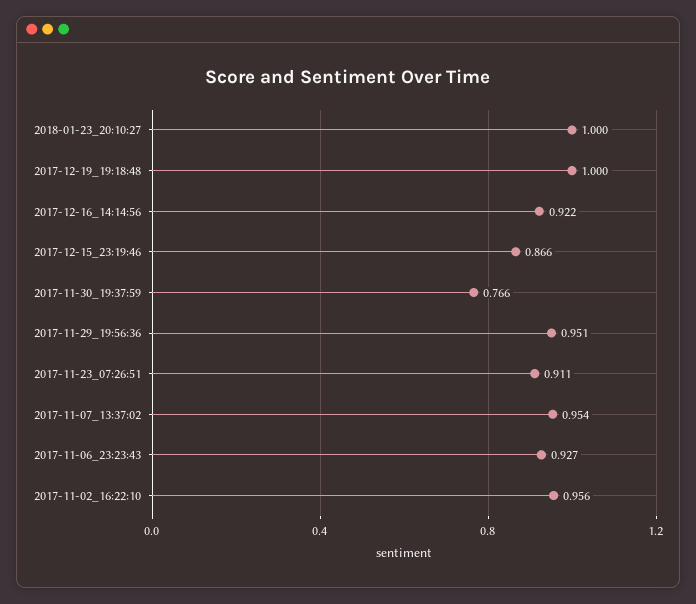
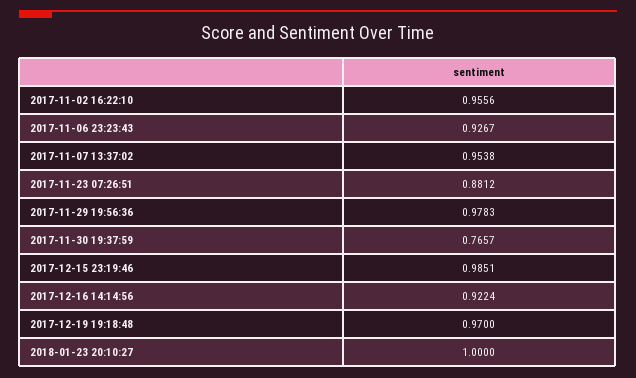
  {
    "2018-01-23_20:10:27": 1,
-   "2017-12-19_19:18:48": 1,
+   "2017-12-19_19:18:48": 0.97,
    "2017-12-16_14:14:56": 0.9224,
-   "2017-12-15_23:19:46": 0.866,
+   "2017-12-15_23:19:46": 0.9851,
    "2017-11-30_19:37:59": 0.7657,
-   "2017-11-29_19:56:36": 0.951,
+   "2017-11-29_19:56:36": 0.9783,
-   "2017-11-23_07:26:51": 0.911,
+   "2017-11-23_07:26:51": 0.8812,
    "2017-11-07_13:37:02": 0.9538,
    "2017-11-06_23:23:43": 0.9267,
    "2017-11-02_16:22:10": 0.9556
  }

